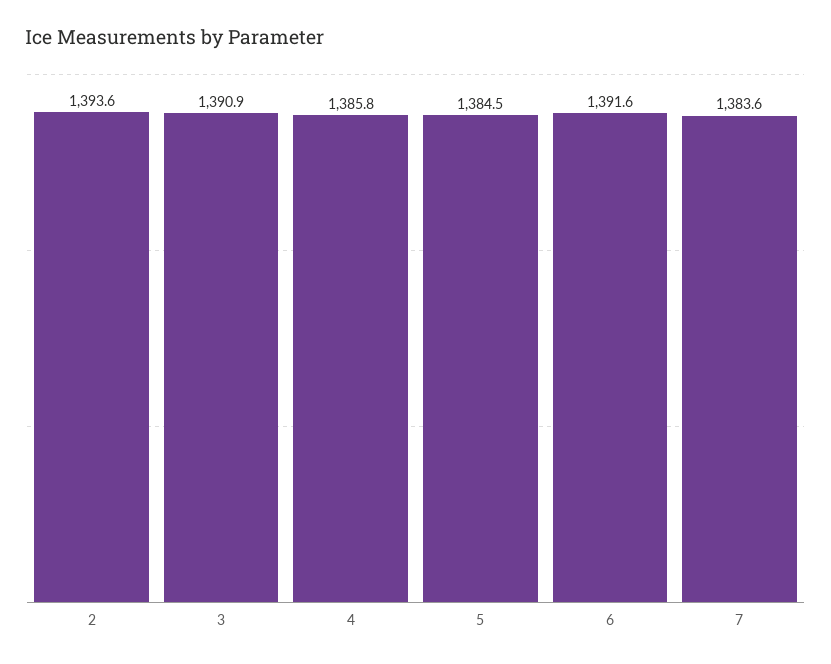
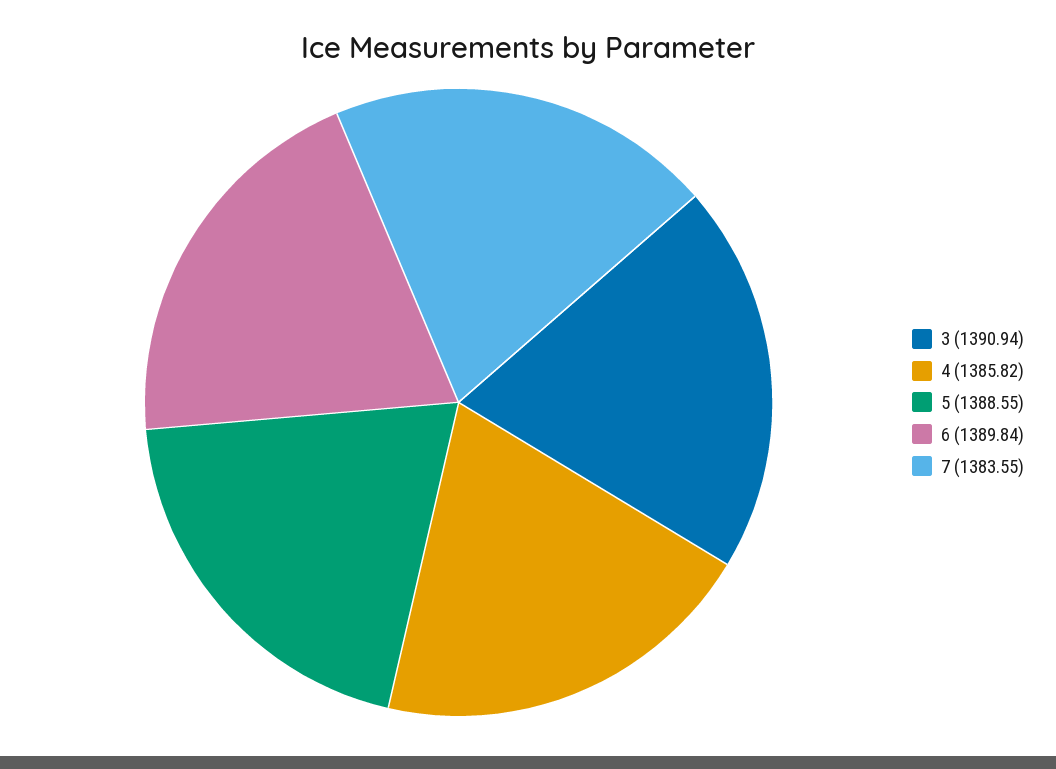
  {
-   "2": 1393.6,
    "3": 1390.94,
    "4": 1385.82,
-   "5": 1384.5,
+   "5": 1388.55,
-   "6": 1391.6,
+   "6": 1389.84,
    "7": 1383.55
  }

